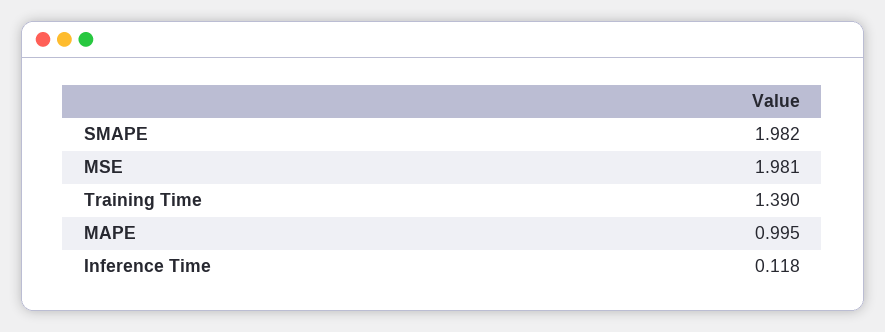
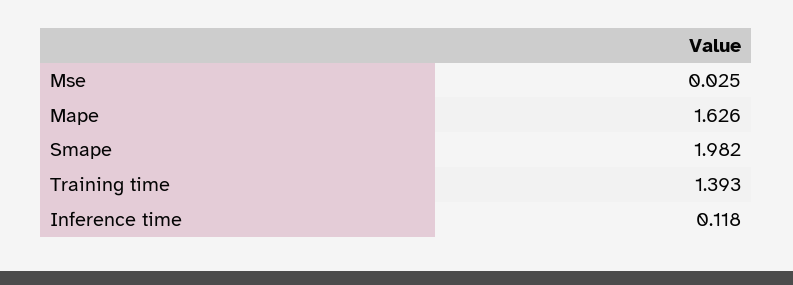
  {
    "SMAPE": 1.982,
-   "MSE": 1.981,
+   "MSE": 0.025,
-   "Training Time": 1.39,
+   "Training Time": 1.393,
-   "MAPE": 0.995,
+   "MAPE": 1.626,
    "Inference Time": 0.118
  }

